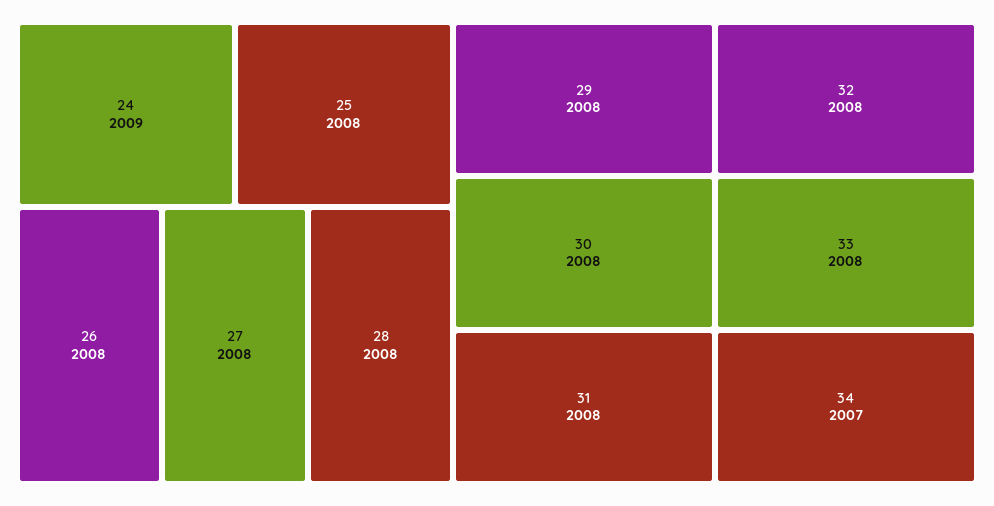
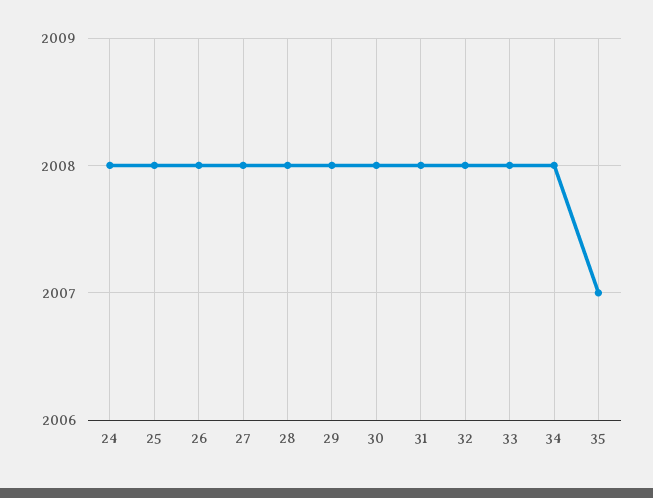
  {
-   "24": 2009,
+   "24": 2008,
    "25": 2008,
    "26": 2008,
    "27": 2008,
    "28": 2008,
    "29": 2008,
    "30": 2008,
    "31": 2008,
    "32": 2008,
    "33": 2008,
-   "34": 2007
+   "34": 2008,
+   "35": 2007
  }

